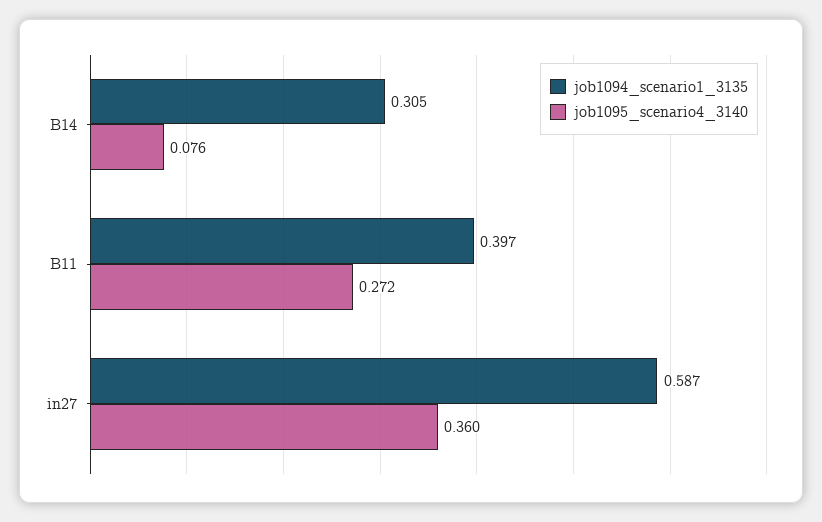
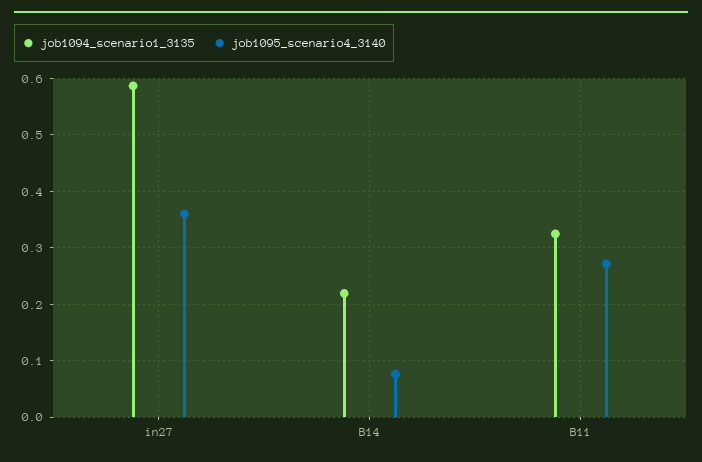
  {
    "job1094_scenario1_3135": {
-     "B14": 0.305,
+     "B14": 0.22,
-     "B11": 0.397,
+     "B11": 0.32,
      "in27": 0.587
    },
    "job1095_scenario4_3140": {
      "B14": 0.076,
      "B11": 0.272,
      "in27": 0.36
    }
  }

